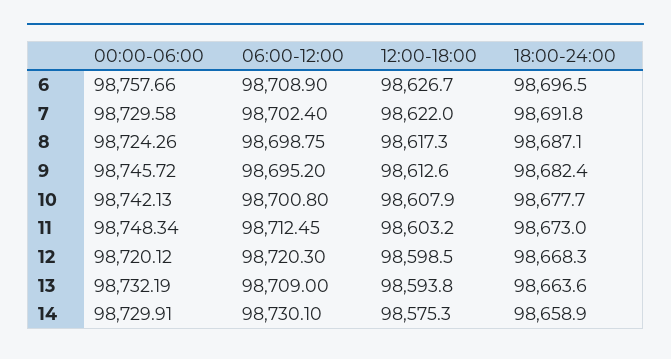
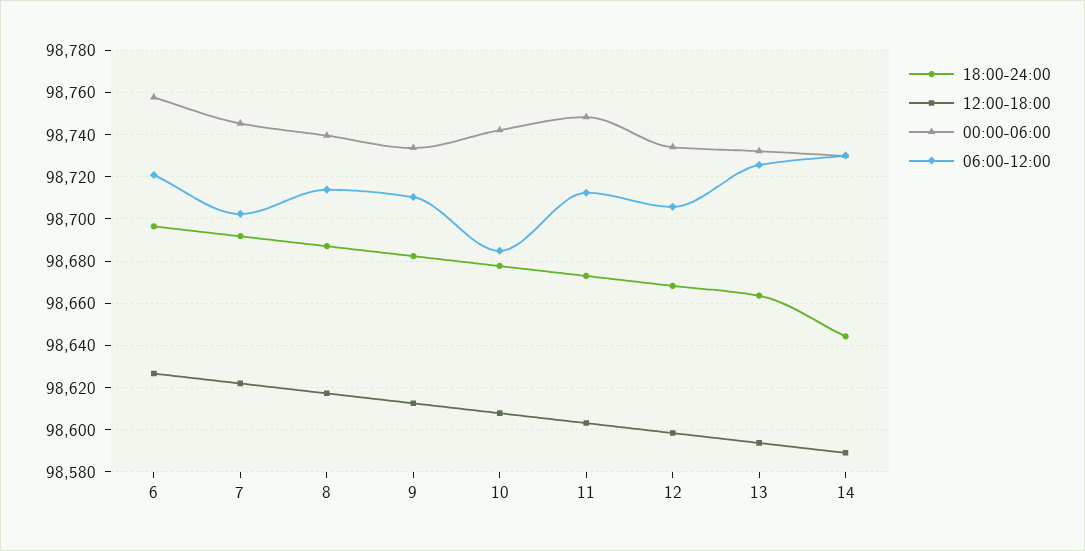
  {
    "00:00-06:00": {
      "6": 98757.66,
-     "7": 98729.58,
+     "7": 98745,
-     "8": 98724.26,
+     "8": 98740,
-     "9": 98745.72,
+     "9": 98735,
      "10": 98742.13,
      "11": 98748.34,
-     "12": 98720.12,
+     "12": 98735,
      "13": 98732.19,
      "14": 98729.91
    },
    "06:00-12:00": {
-     "6": 98708.9,
+     "6": 98720,
      "7": 98702.4,
-     "8": 98698.75,
+     "8": 98715,
-     "9": 98695.2,
+     "9": 98710,
-     "10": 98700.8,
+     "10": 98685,
      "11": 98712.45,
-     "12": 98720.3,
+     "12": 98705,
-     "13": 98709,
+     "13": 98725,
      "14": 98730.1
    },
    "12:00-18:00": {
      "6": 98626.7,
      "7": 98622,
      "8": 98617.3,
      "9": 98612.6,
      "10": 98607.9,
      "11": 98603.2,
      "12": 98598.5,
      "13": 98593.8,
-     "14": 98575.3
+     "14": 98590
    },
    "18:00-24:00": {
      "6": 98696.5,
      "7": 98691.8,
      "8": 98687.1,
      "9": 98682.4,
      "10": 98677.7,
      "11": 98673,
      "12": 98668.3,
      "13": 98663.6,
-     "14": 98658.9
+     "14": 98645
    }
  }

